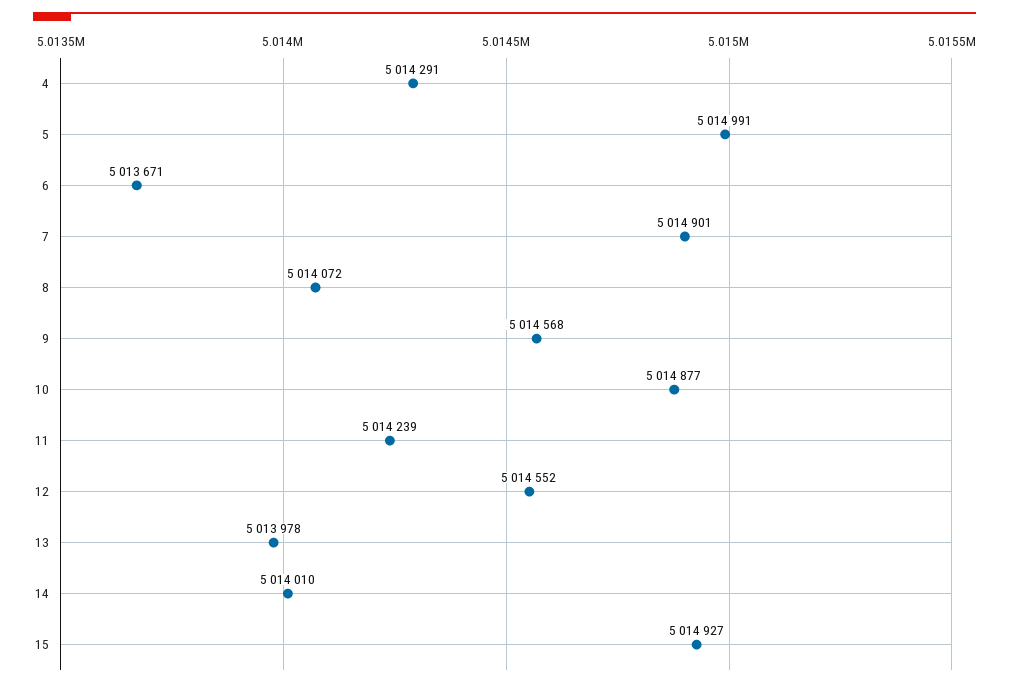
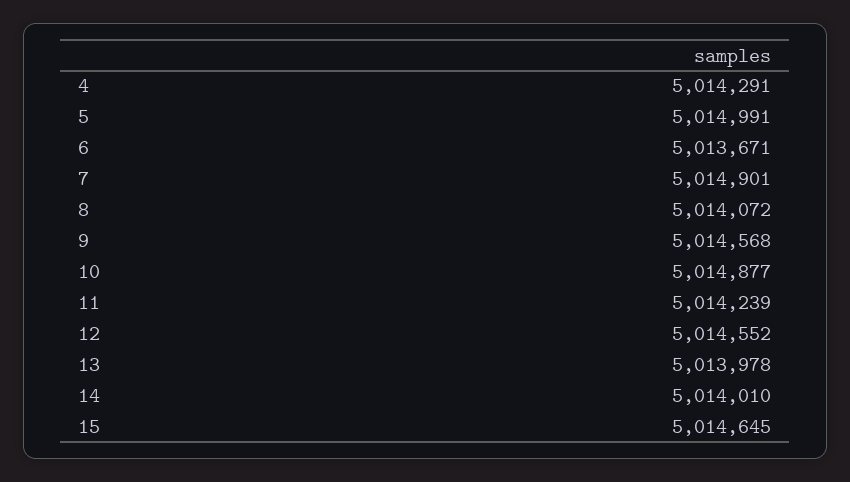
  {
    "4": 5014291,
    "5": 5014991,
    "6": 5013671,
    "7": 5014901,
    "8": 5014072,
    "9": 5014568,
    "10": 5014877,
    "11": 5014239,
    "12": 5014552,
    "13": 5013978,
    "14": 5014010,
-   "15": 5014927
+   "15": 5014645
  }

